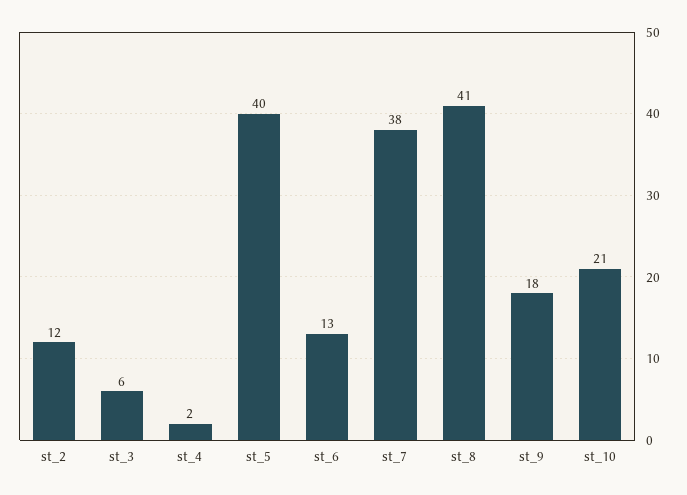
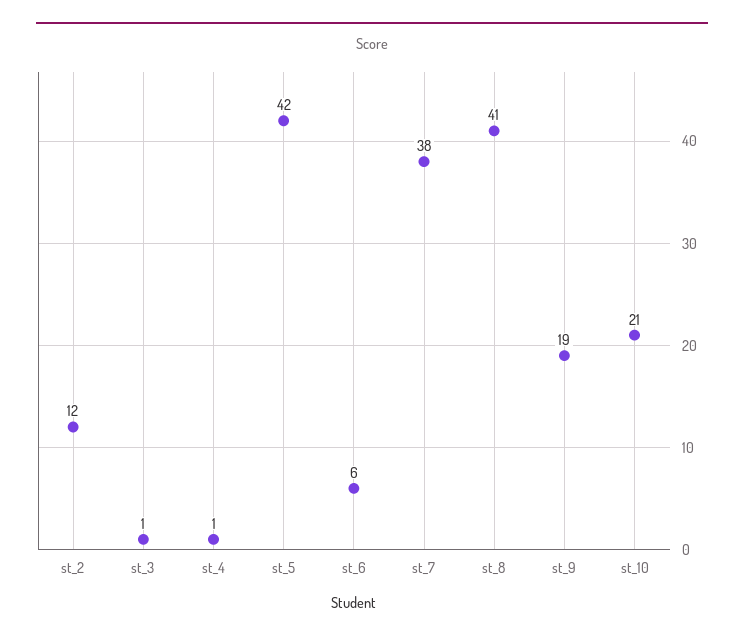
  {
    "st_2": 12,
-   "st_3": 6,
+   "st_3": 1,
-   "st_4": 2,
+   "st_4": 1,
-   "st_5": 40,
+   "st_5": 42,
-   "st_6": 13,
+   "st_6": 6,
    "st_7": 38,
    "st_8": 41,
-   "st_9": 18,
+   "st_9": 19,
    "st_10": 21
  }

